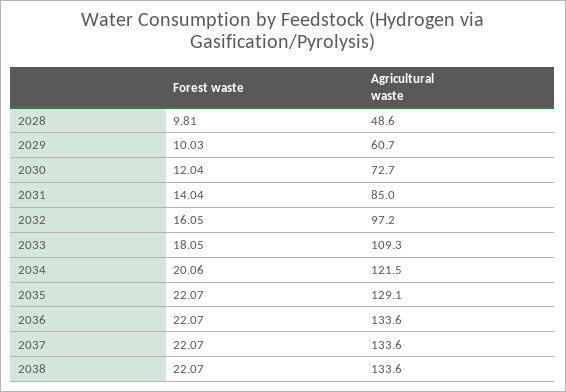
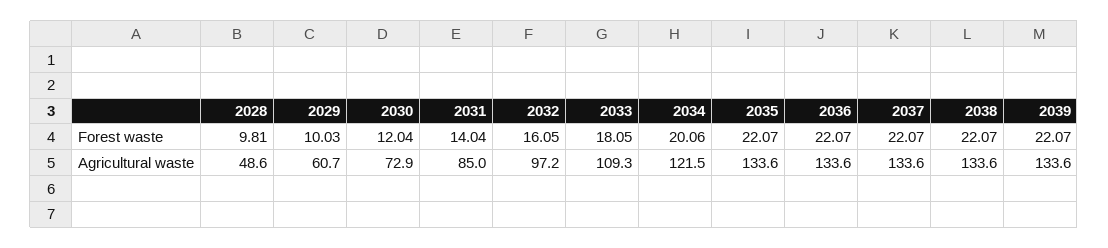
  {
    "Forest waste": {
      "2028": 9.81,
      "2029": 10.03,
      "2030": 12.04,
      "2031": 14.04,
      "2032": 16.05,
      "2033": 18.05,
      "2034": 20.06,
      "2035": 22.07,
      "2036": 22.07,
      "2037": 22.07,
-     "2038": 22.07
+     "2038": 22.07,
+     "2039": 22.07
    },
    "Agricultural waste": {
      "2028": 48.6,
      "2029": 60.7,
-     "2030": 72.7,
+     "2030": 72.9,
      "2031": 85,
      "2032": 97.2,
      "2033": 109.3,
      "2034": 121.5,
-     "2035": 129.1,
+     "2035": 133.6,
      "2036": 133.6,
      "2037": 133.6,
-     "2038": 133.6
+     "2038": 133.6,
+     "2039": 133.6
    }
  }

